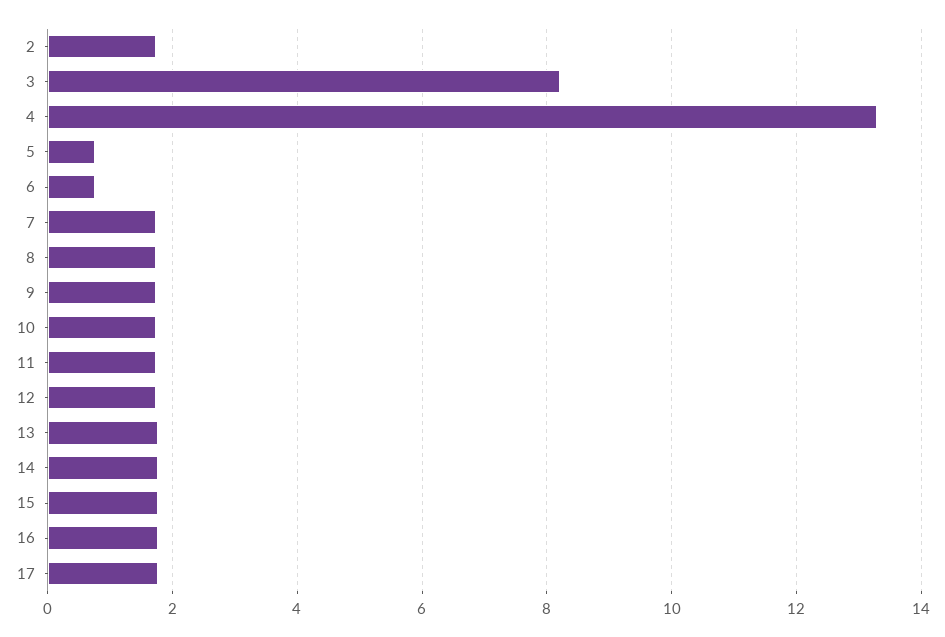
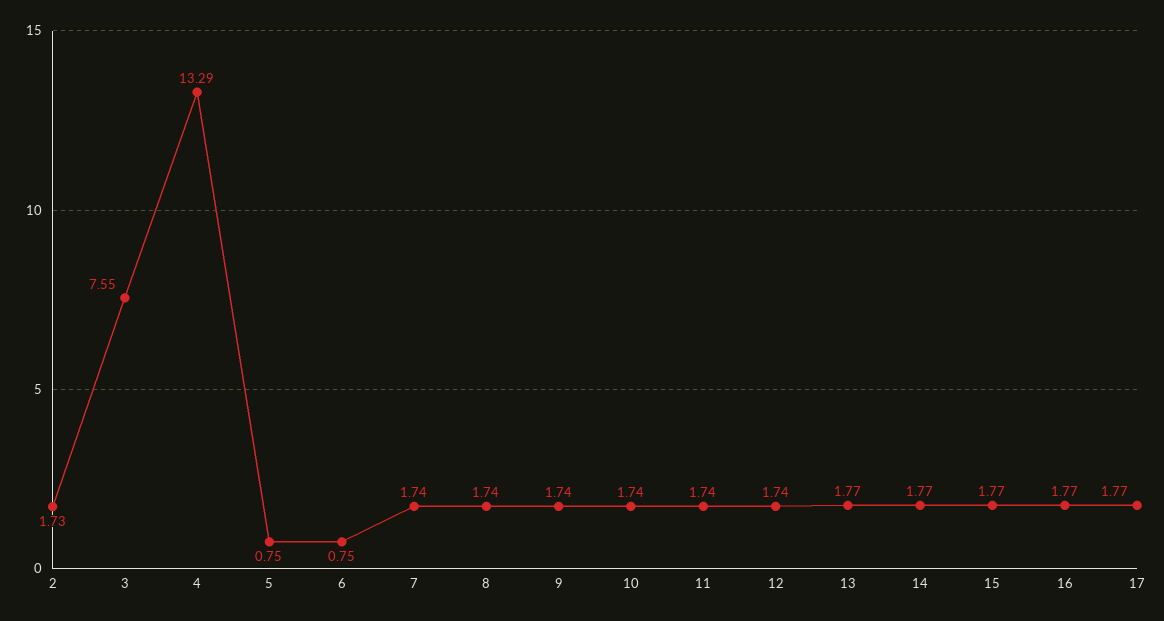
  {
    "2": 1.73,
-   "3": 8.2,
+   "3": 7.55,
    "4": 13.29,
    "5": 0.75,
    "6": 0.75,
    "7": 1.74,
    "8": 1.74,
    "9": 1.74,
    "10": 1.74,
    "11": 1.74,
    "12": 1.74,
    "13": 1.77,
    "14": 1.77,
    "15": 1.77,
    "16": 1.77,
    "17": 1.77
  }

